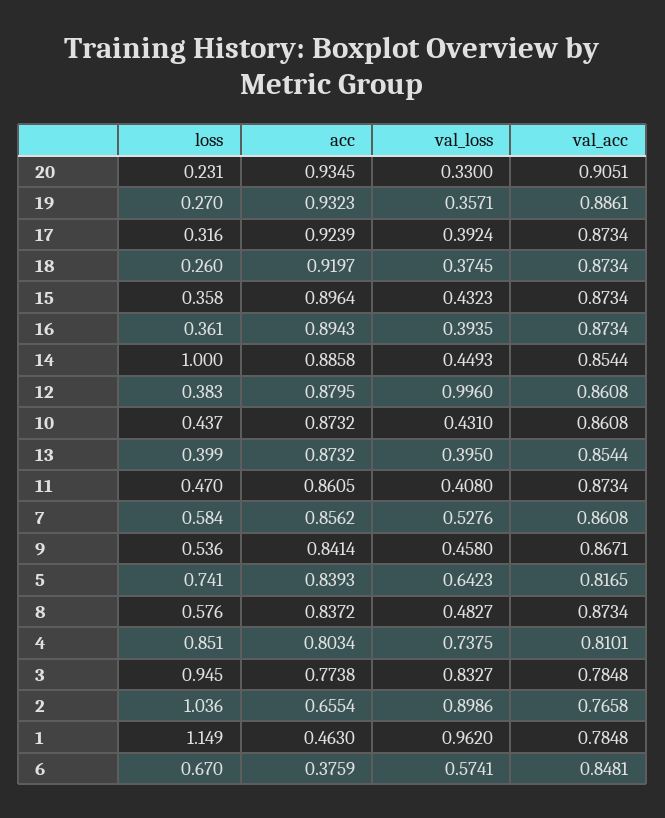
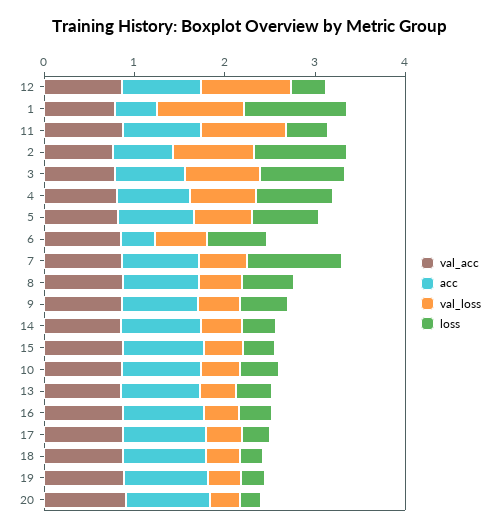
  {
    "loss": {
      "20": 0.231,
      "19": 0.27,
      "17": 0.316,
      "18": 0.26,
      "15": 0.358,
      "16": 0.361,
-     "14": 1,
+     "14": 0.4,
      "12": 0.383,
      "10": 0.437,
      "13": 0.399,
      "11": 0.47,
-     "7": 0.584,
+     "7": 1,
      "9": 0.536,
      "5": 0.741,
      "8": 0.576,
      "4": 0.851,
      "3": 0.945,
      "2": 1.036,
      "1": 1.149,
      "6": 0.67
    },
    "acc": {
      "20": 0.9345,
      "19": 0.9323,
      "17": 0.9239,
      "18": 0.9197,
      "15": 0.8964,
      "16": 0.8943,
      "14": 0.8858,
      "12": 0.8795,
      "10": 0.8732,
      "13": 0.8732,
      "11": 0.8605,
      "7": 0.8562,
      "9": 0.8414,
      "5": 0.8393,
      "8": 0.8372,
      "4": 0.8034,
      "3": 0.7738,
      "2": 0.6554,
      "1": 0.463,
      "6": 0.3759
    },
    "val_loss": {
      "20": 0.33,
      "19": 0.3571,
      "17": 0.3924,
      "18": 0.3745,
      "15": 0.4323,
      "16": 0.3935,
      "14": 0.4493,
      "12": 0.996,
      "10": 0.431,
      "13": 0.395,
-     "11": 0.408,
+     "11": 1,
      "7": 0.5276,
      "9": 0.458,
      "5": 0.6423,
      "8": 0.4827,
      "4": 0.7375,
      "3": 0.8327,
      "2": 0.8986,
      "1": 0.962,
      "6": 0.5741
    },
    "val_acc": {
      "20": 0.9051,
      "19": 0.8861,
      "17": 0.8734,
      "18": 0.8734,
      "15": 0.8734,
      "16": 0.8734,
      "14": 0.8544,
      "12": 0.8608,
      "10": 0.8608,
      "13": 0.8544,
      "11": 0.8734,
      "7": 0.8608,
      "9": 0.8671,
      "5": 0.8165,
      "8": 0.8734,
      "4": 0.8101,
      "3": 0.7848,
      "2": 0.7658,
      "1": 0.7848,
      "6": 0.8481
    }
  }

